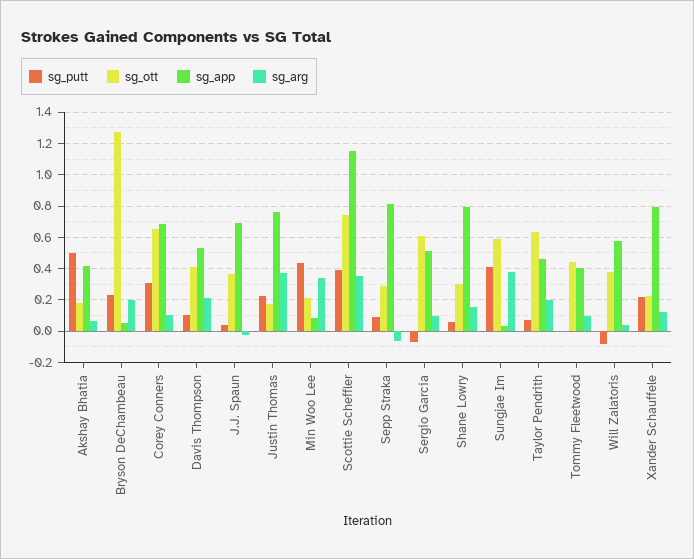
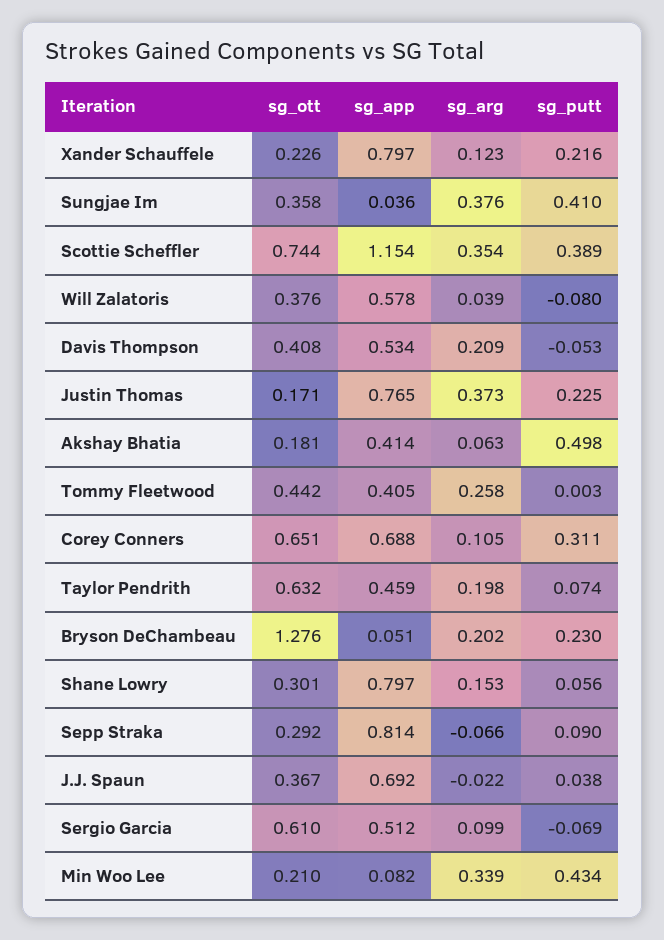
  {
    "sg_putt": {
      "Akshay Bhatia": 0.498,
      "Bryson DeChambeau": 0.23,
      "Corey Conners": 0.311,
-     "Davis Thompson": 0.1,
+     "Davis Thompson": -0.053,
      "J.J. Spaun": 0.038,
      "Justin Thomas": 0.225,
      "Min Woo Lee": 0.434,
      "Scottie Scheffler": 0.389,
      "Sepp Straka": 0.09,
      "Sergio Garcia": -0.069,
      "Shane Lowry": 0.056,
      "Sungjae Im": 0.41,
      "Taylor Pendrith": 0.074,
      "Tommy Fleetwood": 0.003,
      "Will Zalatoris": -0.08,
      "Xander Schauffele": 0.216
    },
    "sg_ott": {
      "Akshay Bhatia": 0.181,
      "Bryson DeChambeau": 1.276,
      "Corey Conners": 0.651,
      "Davis Thompson": 0.408,
      "J.J. Spaun": 0.367,
      "Justin Thomas": 0.171,
      "Min Woo Lee": 0.21,
      "Scottie Scheffler": 0.744,
      "Sepp Straka": 0.292,
      "Sergio Garcia": 0.61,
      "Shane Lowry": 0.301,
-     "Sungjae Im": 0.6,
+     "Sungjae Im": 0.358,
      "Taylor Pendrith": 0.632,
      "Tommy Fleetwood": 0.442,
      "Will Zalatoris": 0.376,
      "Xander Schauffele": 0.226
    },
    "sg_app": {
      "Akshay Bhatia": 0.414,
      "Bryson DeChambeau": 0.051,
      "Corey Conners": 0.688,
      "Davis Thompson": 0.534,
      "J.J. Spaun": 0.692,
      "Justin Thomas": 0.765,
      "Min Woo Lee": 0.082,
      "Scottie Scheffler": 1.154,
      "Sepp Straka": 0.814,
      "Sergio Garcia": 0.512,
      "Shane Lowry": 0.797,
      "Sungjae Im": 0.036,
      "Taylor Pendrith": 0.459,
      "Tommy Fleetwood": 0.405,
      "Will Zalatoris": 0.578,
      "Xander Schauffele": 0.797
    },
    "sg_arg": {
      "Akshay Bhatia": 0.063,
      "Bryson DeChambeau": 0.202,
      "Corey Conners": 0.105,
      "Davis Thompson": 0.209,
      "J.J. Spaun": -0.022,
      "Justin Thomas": 0.373,
      "Min Woo Lee": 0.339,
      "Scottie Scheffler": 0.354,
      "Sepp Straka": -0.066,
      "Sergio Garcia": 0.099,
      "Shane Lowry": 0.153,
      "Sungjae Im": 0.376,
      "Taylor Pendrith": 0.198,
-     "Tommy Fleetwood": 0.1,
+     "Tommy Fleetwood": 0.258,
      "Will Zalatoris": 0.039,
      "Xander Schauffele": 0.123
    }
  }

